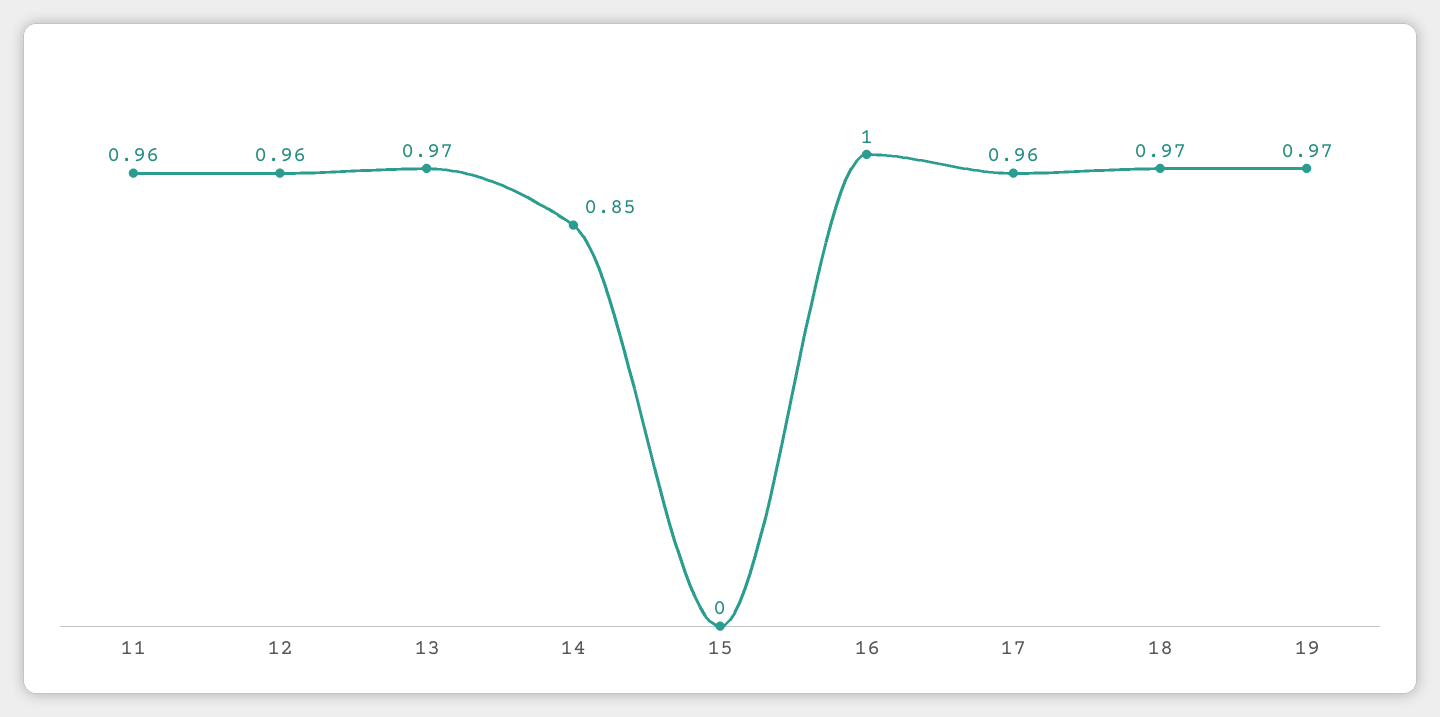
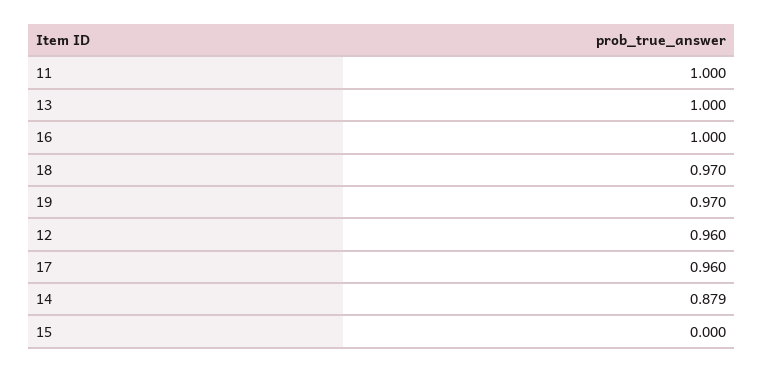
  {
-   "11": 0.96,
+   "11": 1,
    "12": 0.96,
-   "13": 0.97,
+   "13": 1,
-   "14": 0.85,
+   "14": 0.879,
    "15": 0,
    "16": 1,
    "17": 0.96,
    "18": 0.97,
    "19": 0.97
  }

